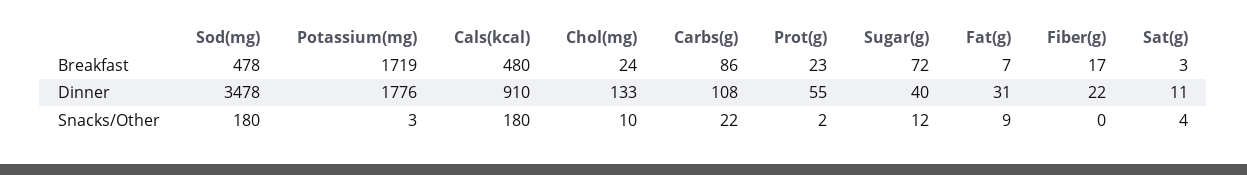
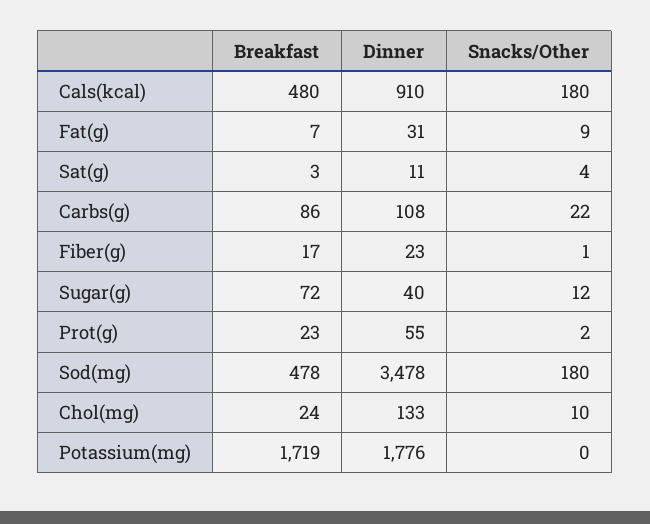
  {
    "Sod(mg)": {
      "Breakfast": 478,
      "Dinner": 3478,
      "Snacks/Other": 180
    },
    "Potassium(mg)": {
      "Breakfast": 1719,
      "Dinner": 1776,
-     "Snacks/Other": 3
+     "Snacks/Other": 0
    },
    "Cals(kcal)": {
      "Breakfast": 480,
      "Dinner": 910,
      "Snacks/Other": 180
    },
    "Chol(mg)": {
      "Breakfast": 24,
      "Dinner": 133,
      "Snacks/Other": 10
    },
    "Carbs(g)": {
      "Breakfast": 86,
      "Dinner": 108,
      "Snacks/Other": 22
    },
    "Prot(g)": {
      "Breakfast": 23,
      "Dinner": 55,
      "Snacks/Other": 2
    },
    "Sugar(g)": {
      "Breakfast": 72,
      "Dinner": 40,
      "Snacks/Other": 12
    },
    "Fat(g)": {
      "Breakfast": 7,
      "Dinner": 31,
      "Snacks/Other": 9
    },
    "Fiber(g)": {
      "Breakfast": 17,
-     "Dinner": 22,
+     "Dinner": 23,
-     "Snacks/Other": 0
+     "Snacks/Other": 1
    },
    "Sat(g)": {
      "Breakfast": 3,
      "Dinner": 11,
      "Snacks/Other": 4
    }
  }

